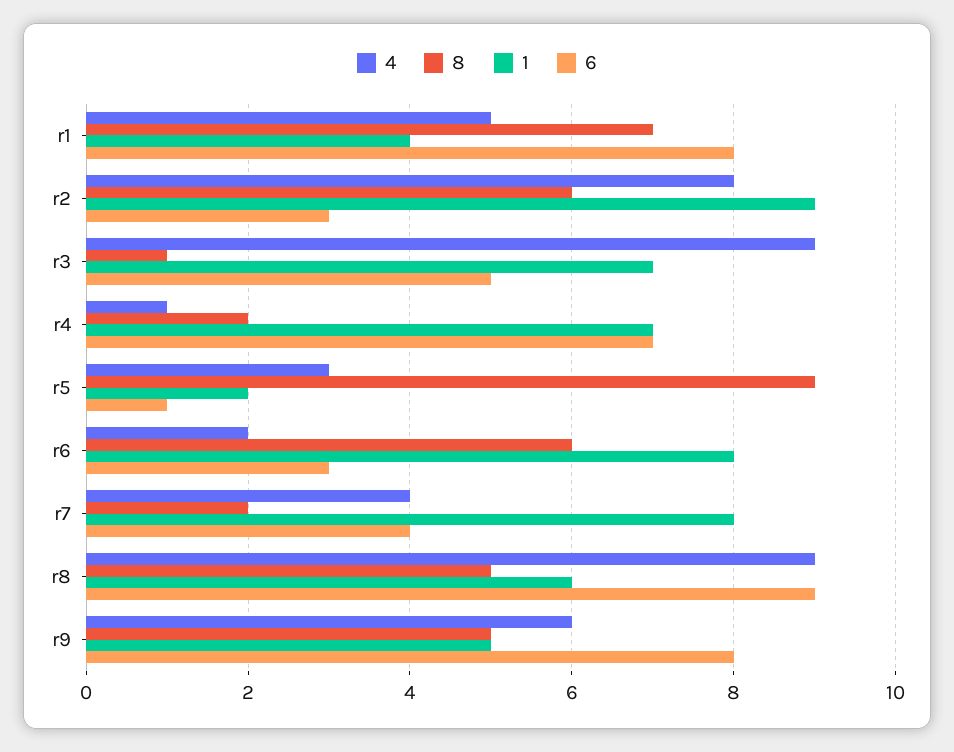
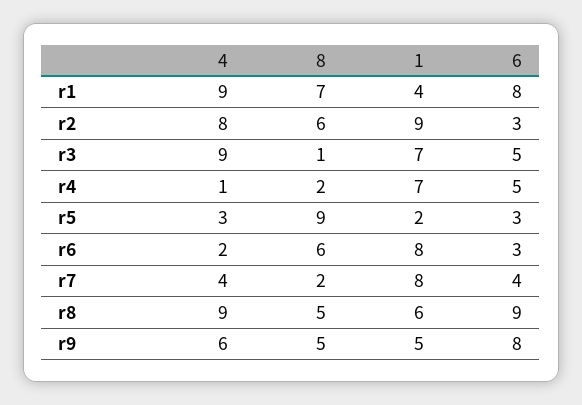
  {
    "4": {
-     "r1": 5,
+     "r1": 9,
      "r2": 8,
      "r3": 9,
      "r4": 1,
      "r5": 3,
      "r6": 2,
      "r7": 4,
      "r8": 9,
      "r9": 6
    },
    "8": {
      "r1": 7,
      "r2": 6,
      "r3": 1,
      "r4": 2,
      "r5": 9,
      "r6": 6,
      "r7": 2,
      "r8": 5,
      "r9": 5
    },
    "1": {
      "r1": 4,
      "r2": 9,
      "r3": 7,
      "r4": 7,
      "r5": 2,
      "r6": 8,
      "r7": 8,
      "r8": 6,
      "r9": 5
    },
    "6": {
      "r1": 8,
      "r2": 3,
      "r3": 5,
-     "r4": 7,
+     "r4": 5,
-     "r5": 1,
+     "r5": 3,
      "r6": 3,
      "r7": 4,
      "r8": 9,
      "r9": 8
    }
  }

